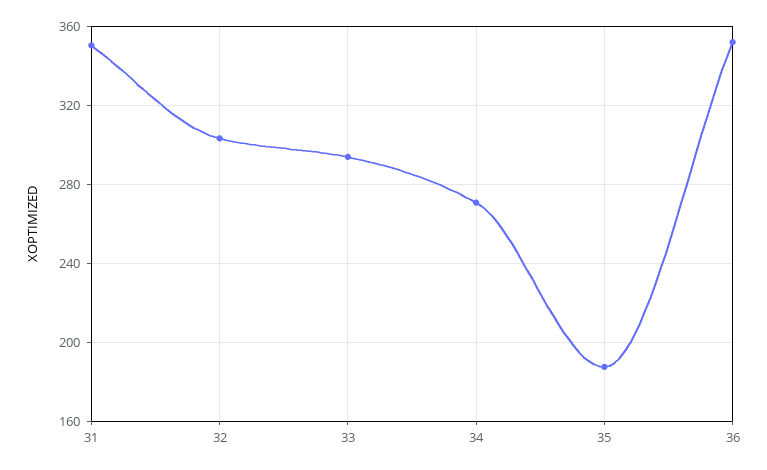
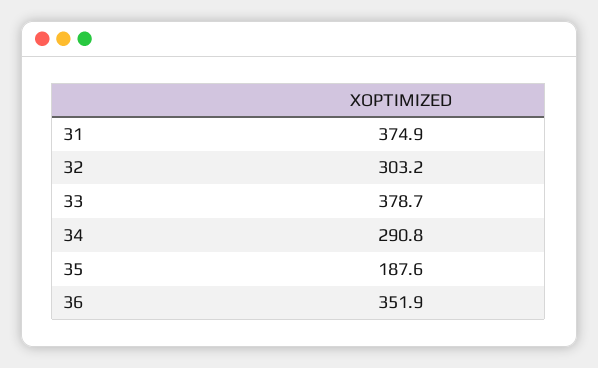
  {
-   "31": 350,
+   "31": 374.9,
    "32": 303.2,
-   "33": 295,
+   "33": 378.7,
-   "34": 270,
+   "34": 290.8,
    "35": 187.6,
    "36": 351.9
  }

